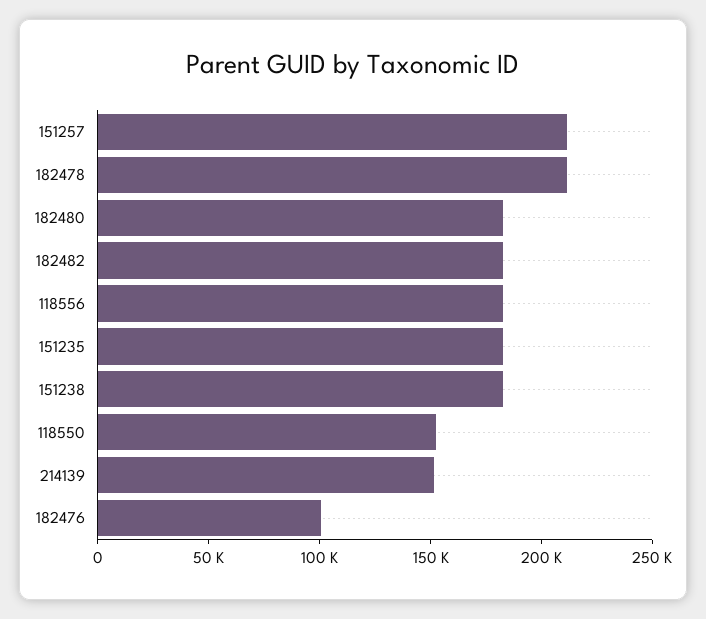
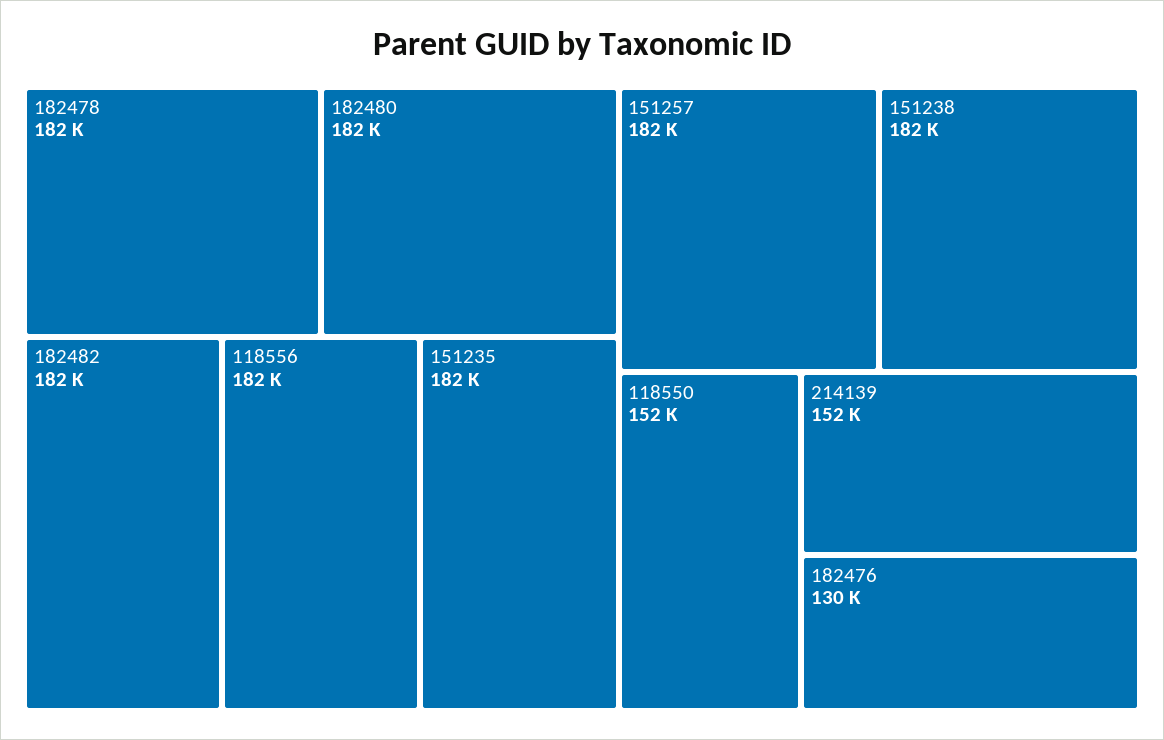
  {
-   "151257": 210000,
+   "151257": 182000,
-   "182478": 210000,
+   "182478": 182000,
    "182480": 182000,
    "182482": 182000,
    "118556": 182000,
    "151235": 182000,
    "151238": 182000,
    "118550": 152000,
    "214139": 152000,
-   "182476": 100000
+   "182476": 130000
  }

